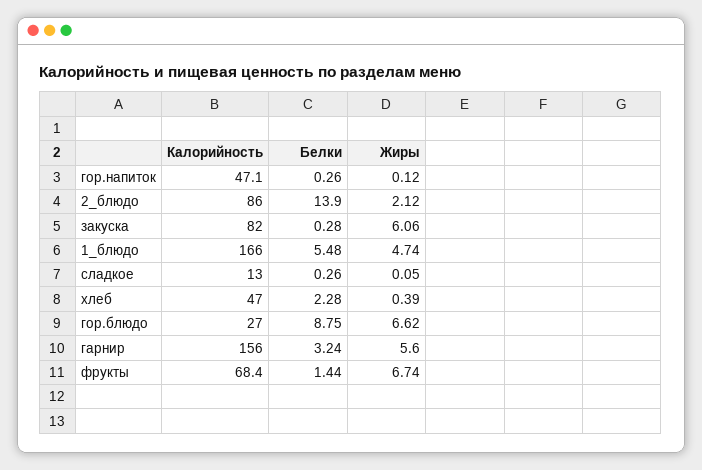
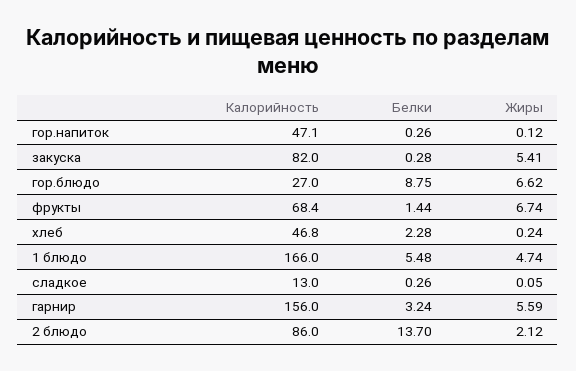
  {
    "Калорийность": {
      "гор.напиток": 47.1,
      "2_блюдо": 86,
      "закуска": 82,
      "1_блюдо": 166,
      "сладкое": 13,
-     "хлеб": 47,
+     "хлеб": 46.8,
      "гор.блюдо": 27,
      "гарнир": 156,
      "фрукты": 68.4
    },
    "Белки": {
      "гор.напиток": 0.26,
-     "2_блюдо": 13.9,
+     "2_блюдо": 13.7,
      "закуска": 0.28,
      "1_блюдо": 5.48,
      "сладкое": 0.26,
      "хлеб": 2.28,
      "гор.блюдо": 8.75,
      "гарнир": 3.24,
      "фрукты": 1.44
    },
    "Жиры": {
      "гор.напиток": 0.12,
      "2_блюдо": 2.12,
-     "закуска": 6.06,
+     "закуска": 5.41,
      "1_блюдо": 4.74,
      "сладкое": 0.05,
-     "хлеб": 0.39,
+     "хлеб": 0.24,
      "гор.блюдо": 6.62,
-     "гарнир": 5.6,
+     "гарнир": 5.59,
      "фрукты": 6.74
    }
  }

